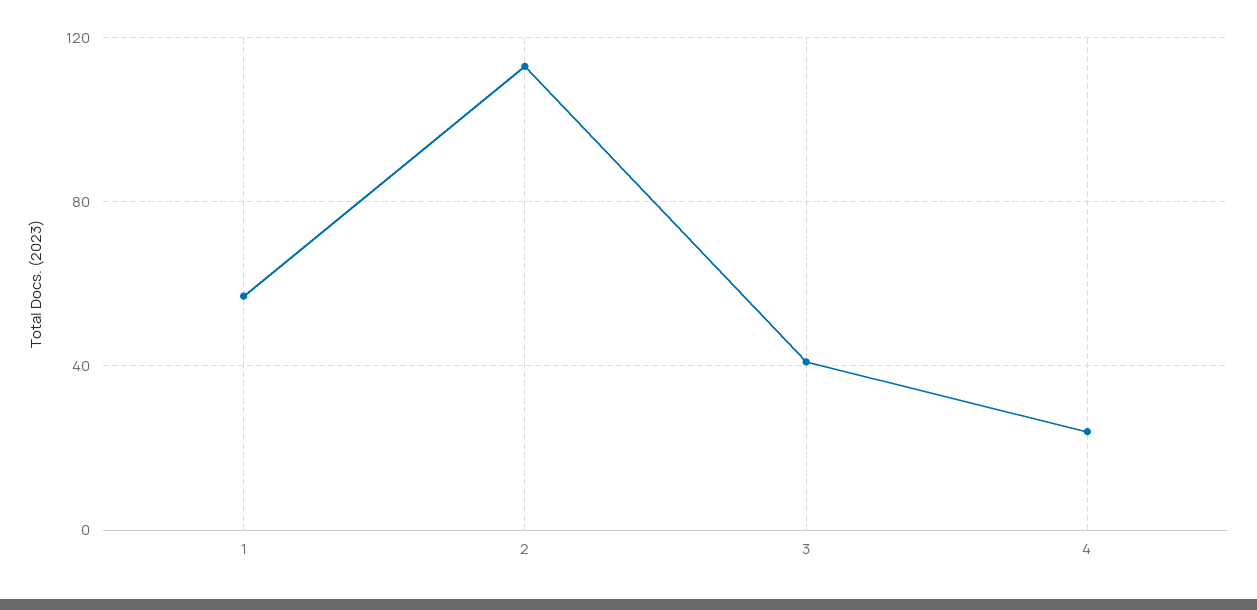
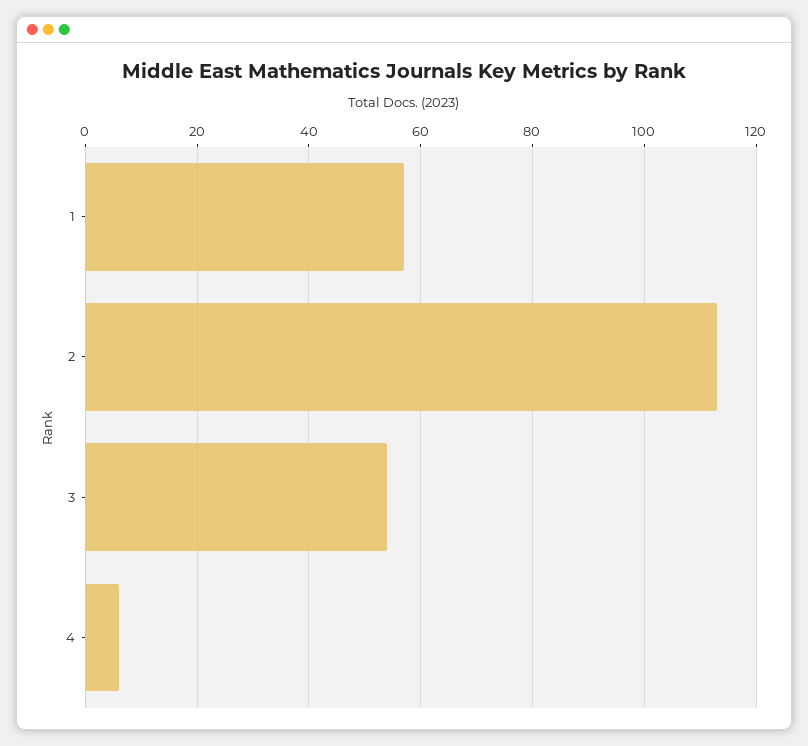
  {
    "1": 55,
    "2": 115,
-   "3": 40,
+   "3": 55,
-   "4": 25
+   "4": 5
  }

